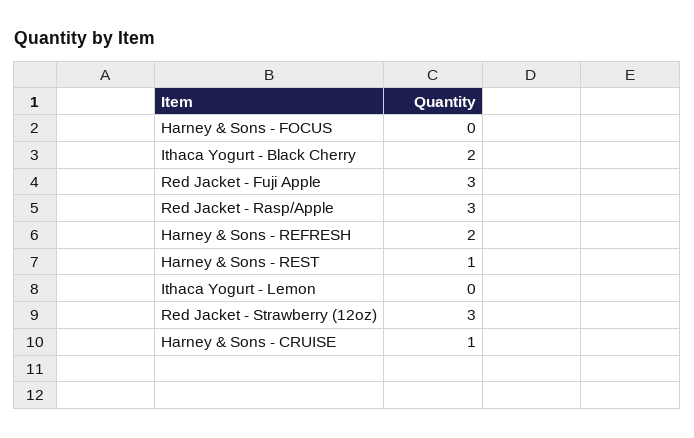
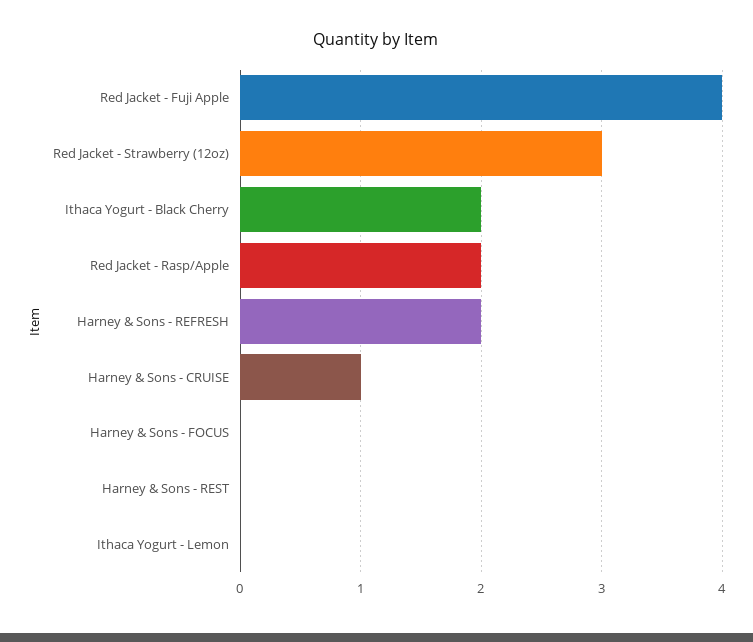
  {
    "Harney & Sons - FOCUS": 0,
    "Ithaca Yogurt - Black Cherry": 2,
-   "Red Jacket - Fuji Apple": 3,
+   "Red Jacket - Fuji Apple": 4,
-   "Red Jacket - Rasp/Apple": 3,
+   "Red Jacket - Rasp/Apple": 2,
    "Harney & Sons - REFRESH": 2,
-   "Harney & Sons - REST": 1,
+   "Harney & Sons - REST": 0,
    "Ithaca Yogurt - Lemon": 0,
    "Red Jacket - Strawberry (12oz)": 3,
    "Harney & Sons - CRUISE": 1
  }

